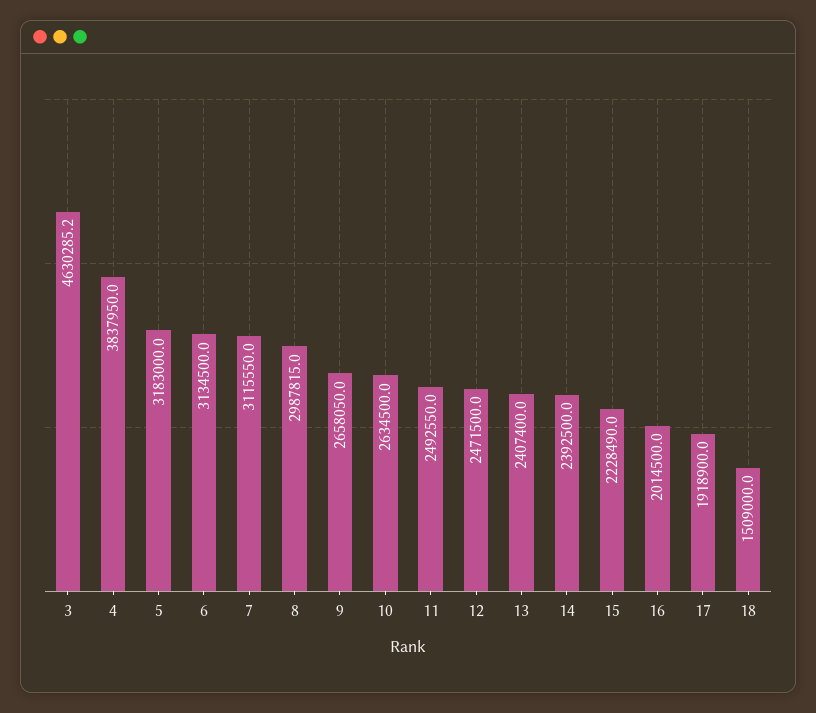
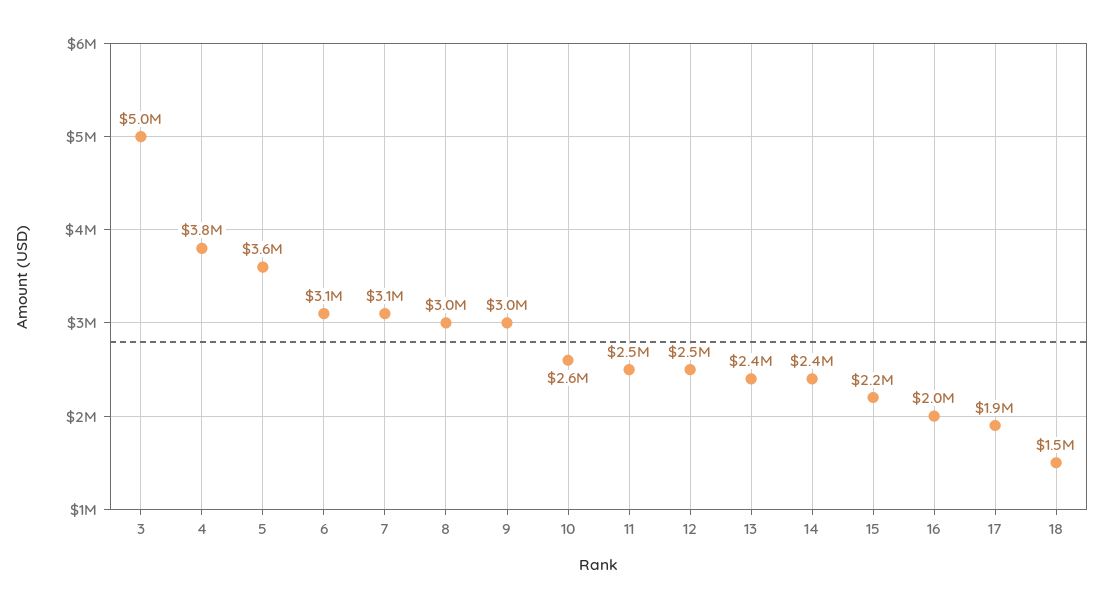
  {
-   "3": 4630285.2,
+   "3": 5000000,
    "4": 3837950,
-   "5": 3183000,
+   "5": 3600000,
    "6": 3134500,
    "7": 3115550,
    "8": 2987815,
-   "9": 2658050,
+   "9": 3000000,
    "10": 2634500,
    "11": 2492550,
    "12": 2471500,
    "13": 2407400,
    "14": 2392500,
    "15": 2228490,
    "16": 2014500,
    "17": 1918900,
    "18": 1509000
  }

